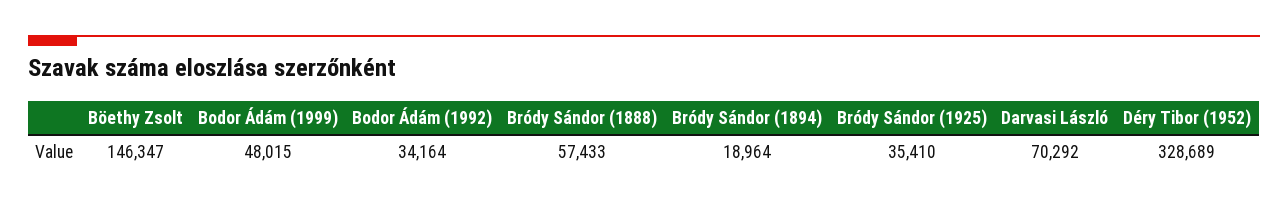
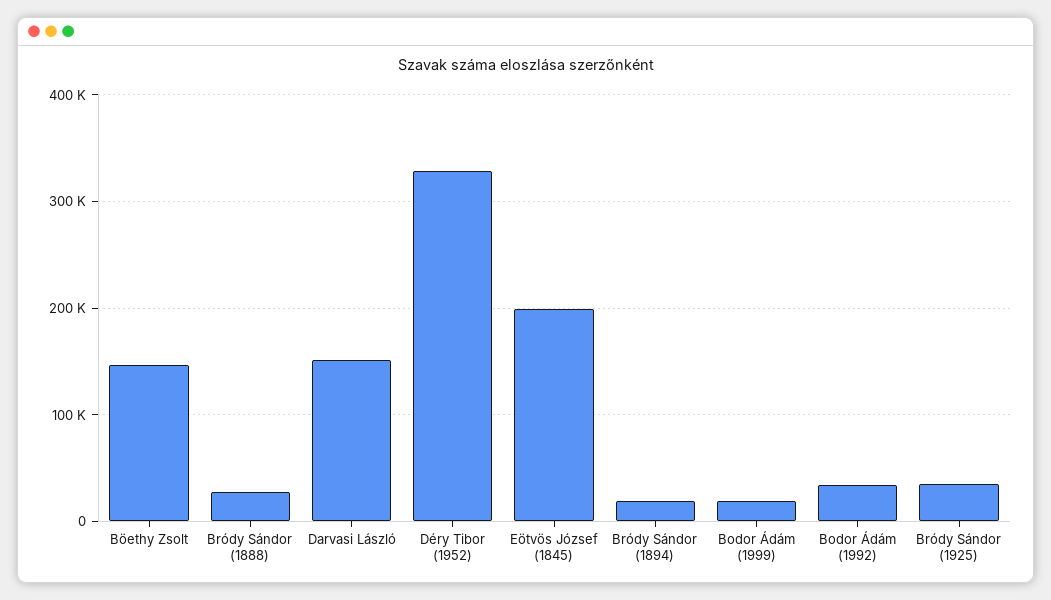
  {
    "Böethy Zsolt": 146347,
-   "Bodor Ádám (1999)": 48015,
+   "Bodor Ádám (1999)": 20000,
    "Bodor Ádám (1992)": 34164,
-   "Bródy Sándor (1888)": 57433,
+   "Bródy Sándor (1888)": 30000,
    "Bródy Sándor (1894)": 18964,
    "Bródy Sándor (1925)": 35410,
-   "Darvasi László": 70292,
+   "Darvasi László": 150000,
-   "Déry Tibor (1952)": 328689
+   "Déry Tibor (1952)": 328689,
+   "Eötvös József (1845)": 200000
  }

